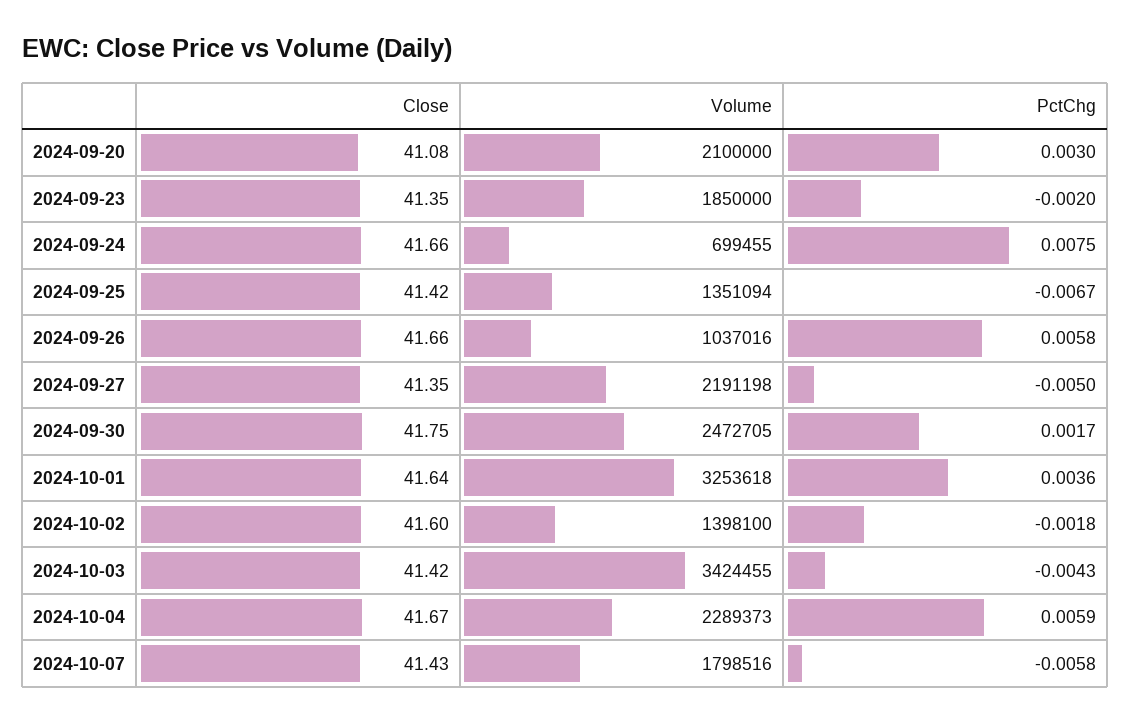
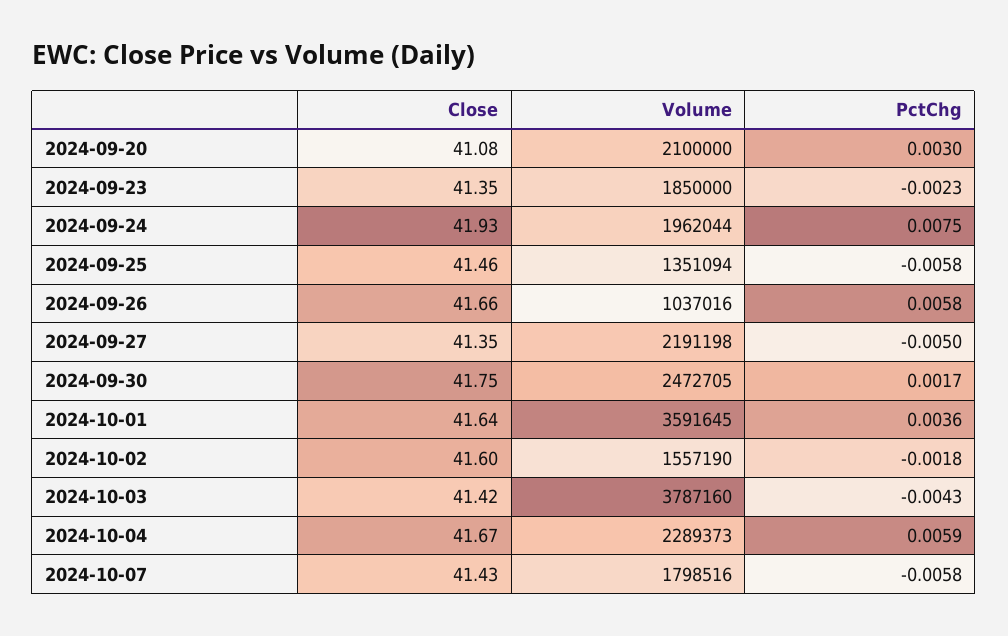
  {
    "Close": {
      "2024-09-20": 41.08,
      "2024-09-23": 41.35,
-     "2024-09-24": 41.66,
+     "2024-09-24": 41.93,
-     "2024-09-25": 41.42,
+     "2024-09-25": 41.46,
      "2024-09-26": 41.66,
      "2024-09-27": 41.35,
      "2024-09-30": 41.75,
      "2024-10-01": 41.64,
      "2024-10-02": 41.6,
      "2024-10-03": 41.42,
      "2024-10-04": 41.67,
      "2024-10-07": 41.43
    },
    "Volume": {
      "2024-09-20": 2100000,
      "2024-09-23": 1850000,
-     "2024-09-24": 699455,
+     "2024-09-24": 1962044,
      "2024-09-25": 1351094,
      "2024-09-26": 1037016,
      "2024-09-27": 2191198,
      "2024-09-30": 2472705,
-     "2024-10-01": 3253618,
+     "2024-10-01": 3591645,
-     "2024-10-02": 1398100,
+     "2024-10-02": 1557190,
-     "2024-10-03": 3424455,
+     "2024-10-03": 3787160,
      "2024-10-04": 2289373,
      "2024-10-07": 1798516
    },
    "PctChg": {
      "2024-09-20": 0.003,
-     "2024-09-23": -0.002,
+     "2024-09-23": -0.0023,
      "2024-09-24": 0.0075,
-     "2024-09-25": -0.0067,
+     "2024-09-25": -0.0058,
      "2024-09-26": 0.0058,
      "2024-09-27": -0.005,
      "2024-09-30": 0.0017,
      "2024-10-01": 0.0036,
      "2024-10-02": -0.0018,
      "2024-10-03": -0.0043,
      "2024-10-04": 0.0059,
      "2024-10-07": -0.0058
    }
  }

